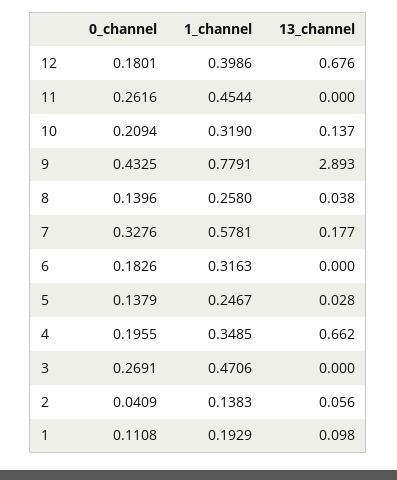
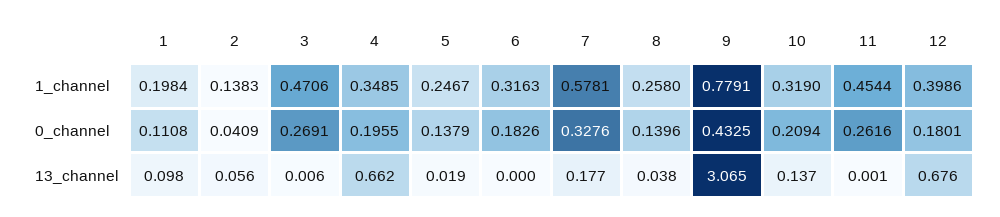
  {
    "0_channel": {
      "12": 0.1801,
      "11": 0.2616,
      "10": 0.2094,
      "9": 0.4325,
      "8": 0.1396,
      "7": 0.3276,
      "6": 0.1826,
      "5": 0.1379,
      "4": 0.1955,
      "3": 0.2691,
      "2": 0.0409,
      "1": 0.1108
    },
    "1_channel": {
      "12": 0.3986,
      "11": 0.4544,
      "10": 0.319,
      "9": 0.7791,
      "8": 0.258,
      "7": 0.5781,
      "6": 0.3163,
      "5": 0.2467,
      "4": 0.3485,
      "3": 0.4706,
      "2": 0.1383,
-     "1": 0.1929
+     "1": 0.1984
    },
    "13_channel": {
      "12": 0.676,
-     "11": 0,
+     "11": 0.001,
      "10": 0.137,
-     "9": 2.893,
+     "9": 3.065,
      "8": 0.038,
      "7": 0.177,
      "6": 0,
-     "5": 0.028,
+     "5": 0.019,
      "4": 0.662,
-     "3": 0,
+     "3": 0.006,
      "2": 0.056,
      "1": 0.098
    }
  }

